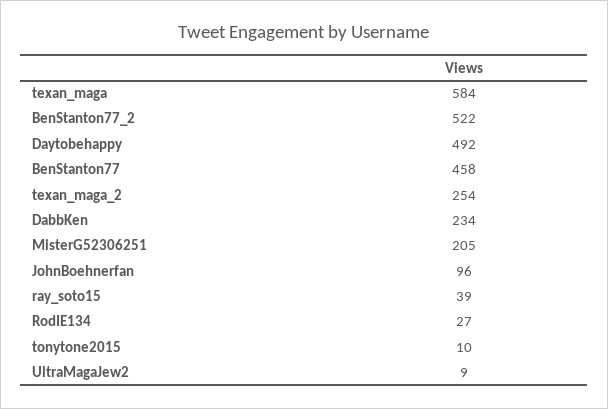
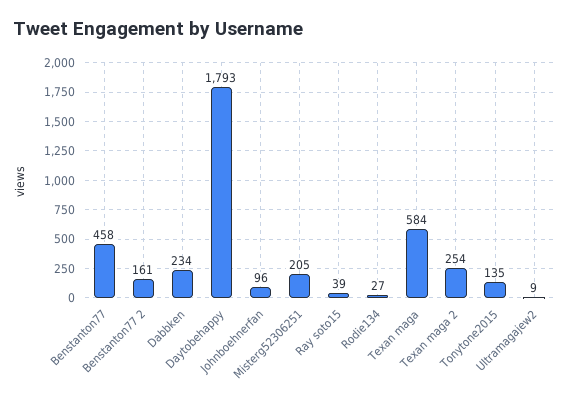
  {
    "texan_maga": 584,
-   "BenStanton77_2": 522,
+   "BenStanton77_2": 161,
-   "Daytobehappy": 492,
+   "Daytobehappy": 1793,
    "BenStanton77": 458,
    "texan_maga_2": 254,
    "DabbKen": 234,
    "MisterG52306251": 205,
    "JohnBoehnerfan": 96,
    "ray_soto15": 39,
    "RodIE134": 27,
-   "tonytone2015": 10,
+   "tonytone2015": 135,
    "UltraMagaJew2": 9
  }

